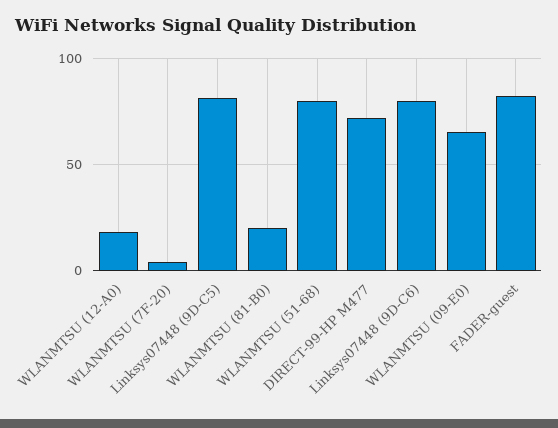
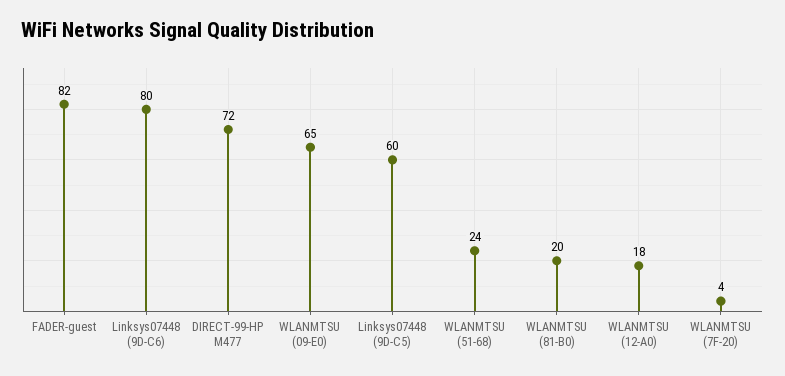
  {
    "WLANMTSU (12-A0)": 18,
    "WLANMTSU (7F-20)": 4,
-   "Linksys07448 (9D-C5)": 80,
+   "Linksys07448 (9D-C5)": 60,
    "WLANMTSU (81-B0)": 20,
-   "WLANMTSU (51-68)": 80,
+   "WLANMTSU (51-68)": 24,
    "DIRECT-99-HP M477": 72,
    "Linksys07448 (9D-C6)": 80,
    "WLANMTSU (09-E0)": 65,
    "FADER-guest": 82
  }

